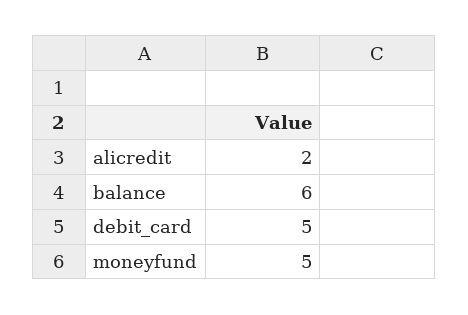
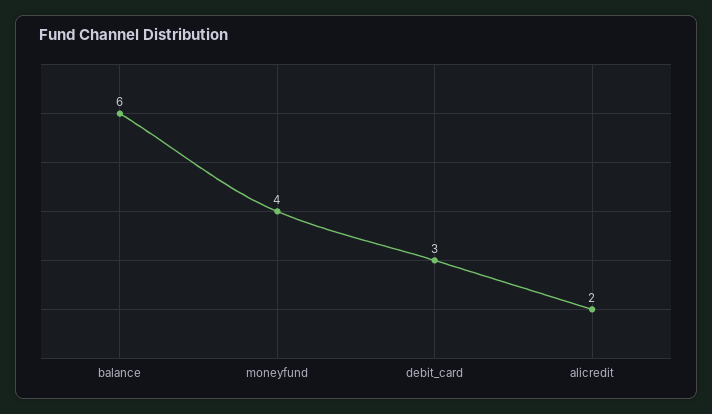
  {
    "alicredit": 2,
    "balance": 6,
-   "debit_card": 5,
+   "debit_card": 3,
-   "moneyfund": 5
+   "moneyfund": 4
  }

